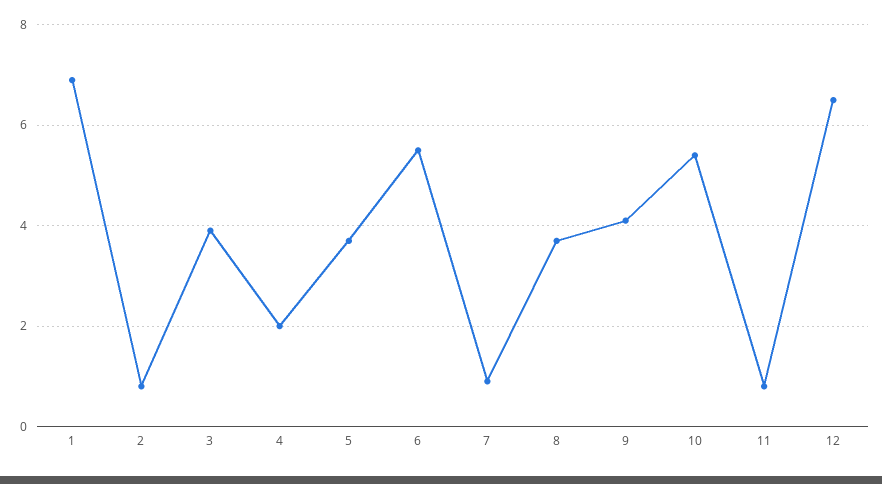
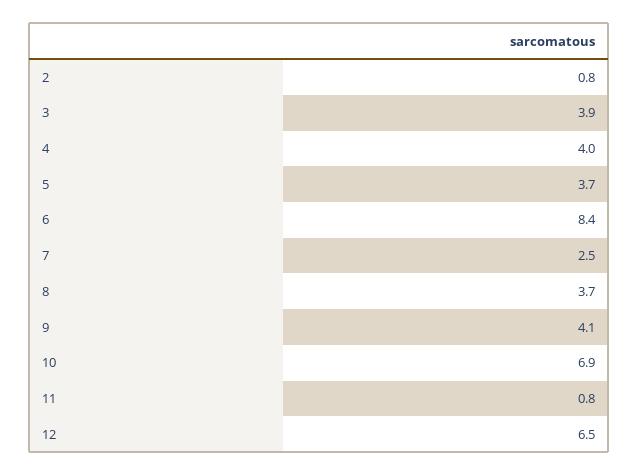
  {
-   "1": 7,
    "2": 0.8,
    "3": 3.9,
-   "4": 2,
+   "4": 4,
    "5": 3.7,
-   "6": 5.5,
+   "6": 8.4,
-   "7": 1,
+   "7": 2.5,
    "8": 3.7,
    "9": 4.1,
-   "10": 5.5,
+   "10": 6.9,
    "11": 0.8,
    "12": 6.5
  }

